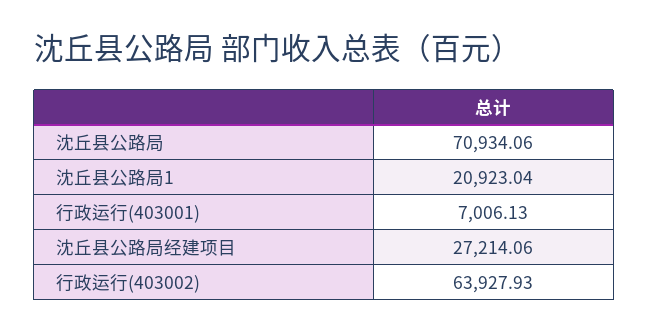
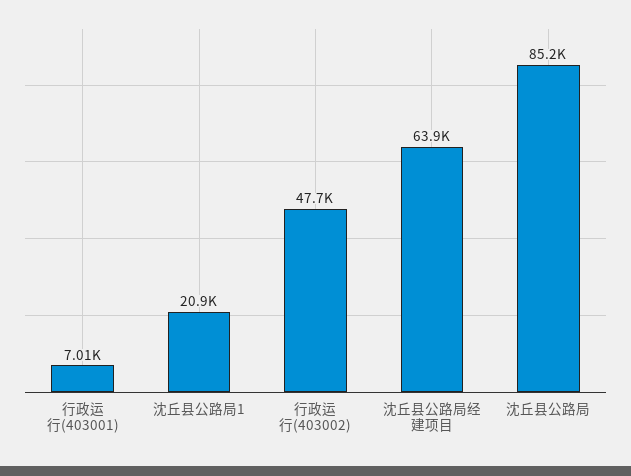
  {
-   "沈丘县公路局": 70934.06,
+   "沈丘县公路局": 85200,
    "沈丘县公路局1": 20923.04,
    "行政运行(403001)": 7006.13,
-   "沈丘县公路局经建项目": 27214.06,
+   "沈丘县公路局经建项目": 63900,
-   "行政运行(403002)": 63927.93
+   "行政运行(403002)": 47700
  }

